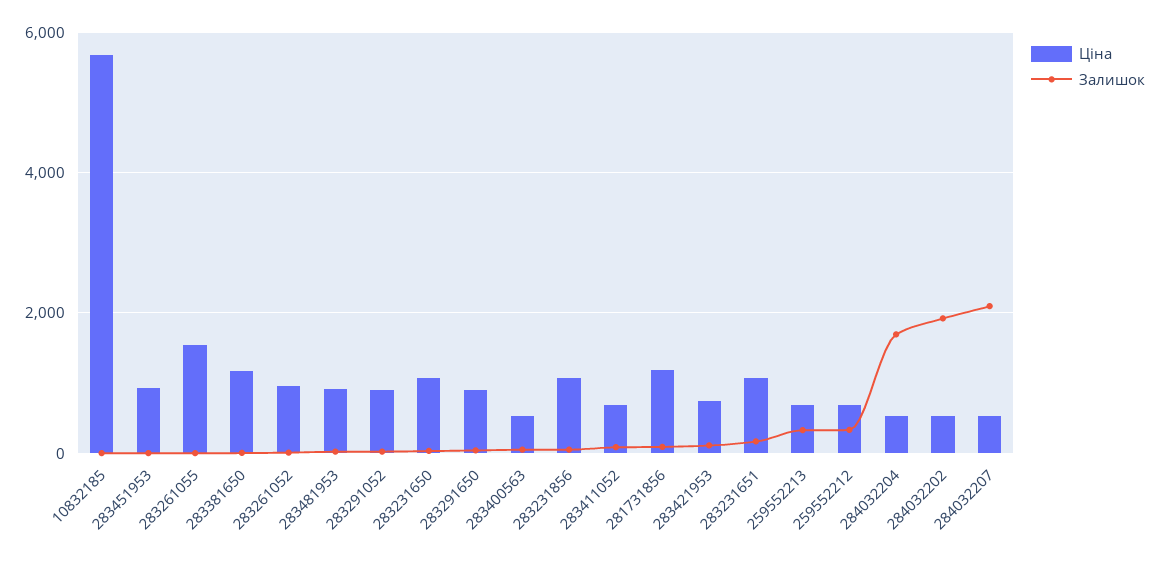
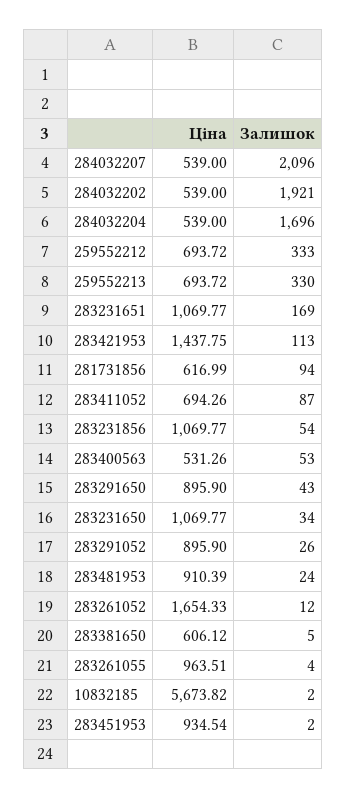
  {
    "Ціна": {
      "10832185": 5673.82,
      "283451953": 934.54,
-     "283261055": 1600,
+     "283261055": 963.51,
-     "283381650": 1200,
+     "283381650": 606.12,
-     "283261052": 1000,
+     "283261052": 1654.33,
      "283481953": 910.39,
      "283291052": 895.9,
      "283231650": 1069.77,
      "283291650": 895.9,
      "283400563": 531.26,
      "283231856": 1069.77,
      "283411052": 694.26,
-     "281731856": 1200,
+     "281731856": 616.99,
-     "283421953": 800,
+     "283421953": 1437.75,
      "283231651": 1069.77,
      "259552213": 693.72,
      "259552212": 693.72,
      "284032204": 539,
      "284032202": 539,
      "284032207": 539
    },
    "Залишок": {
      "10832185": 2,
      "283451953": 2,
      "283261055": 4,
      "283381650": 5,
      "283261052": 12,
      "283481953": 24,
      "283291052": 26,
      "283231650": 34,
      "283291650": 43,
      "283400563": 53,
      "283231856": 54,
      "283411052": 87,
      "281731856": 94,
      "283421953": 113,
      "283231651": 169,
      "259552213": 330,
      "259552212": 333,
      "284032204": 1696,
      "284032202": 1921,
      "284032207": 2096
    }
  }

